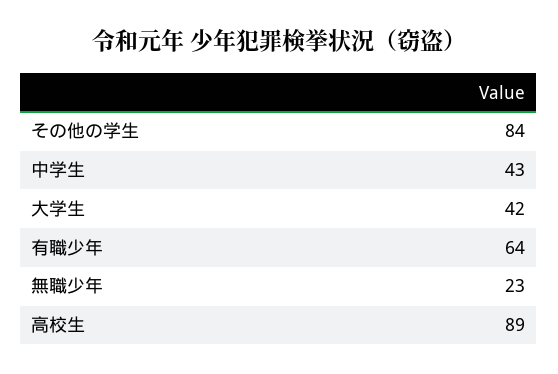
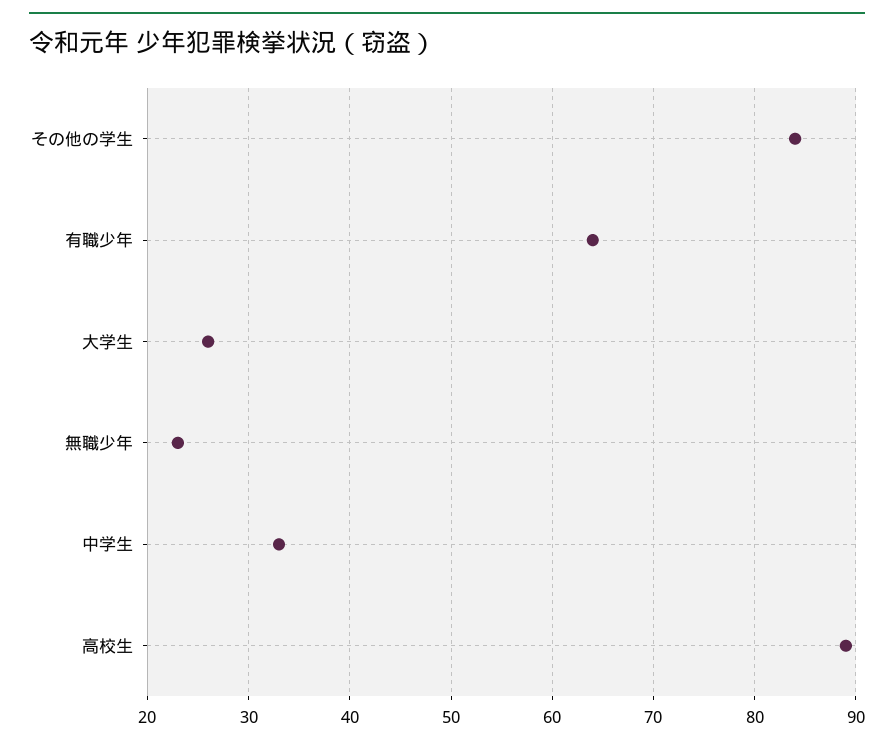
  {
    "その他の学生": 84,
-   "中学生": 43,
+   "中学生": 33,
-   "大学生": 42,
+   "大学生": 26,
    "有職少年": 64,
    "無職少年": 23,
    "高校生": 89
  }

